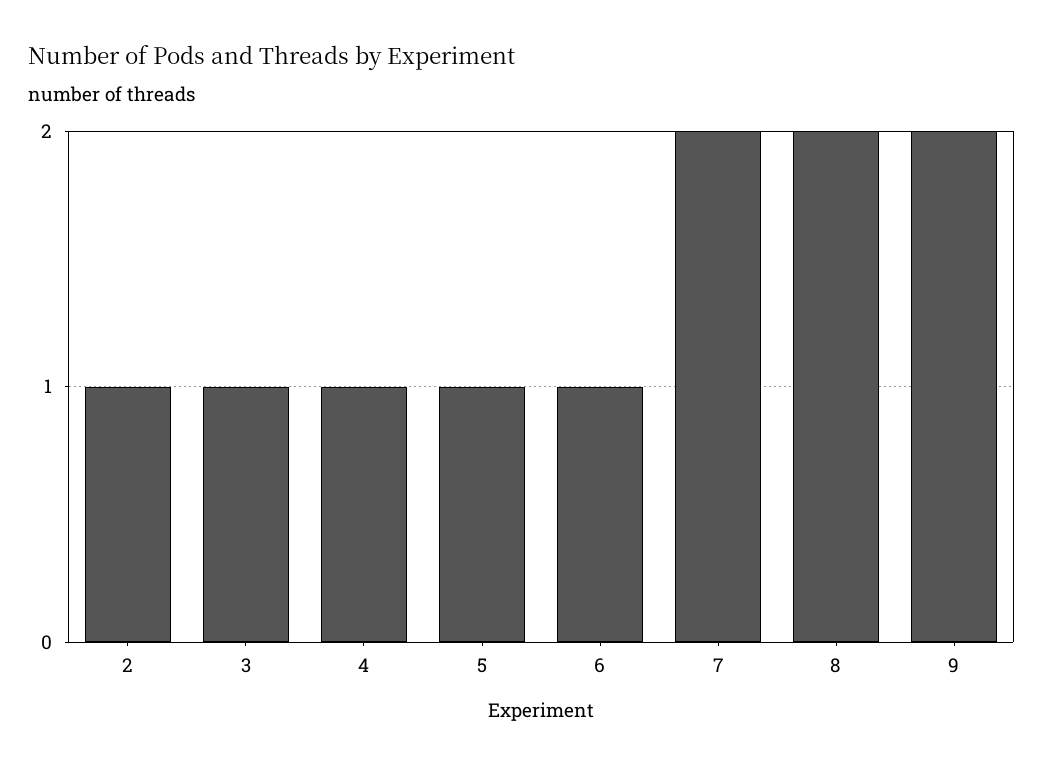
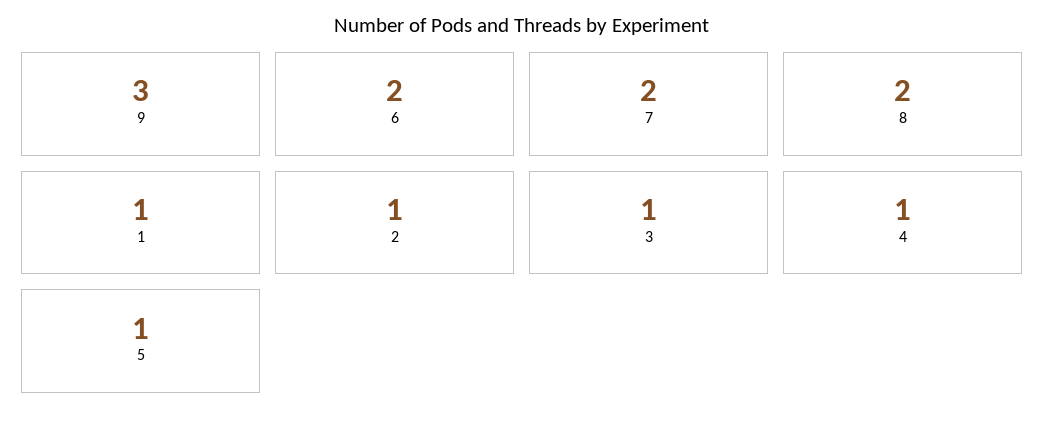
  {
    "2": 1,
    "3": 1,
    "4": 1,
    "5": 1,
-   "6": 1,
+   "6": 2,
    "7": 2,
    "8": 2,
-   "9": 2
+   "9": 3,
+   "1": 1
  }

